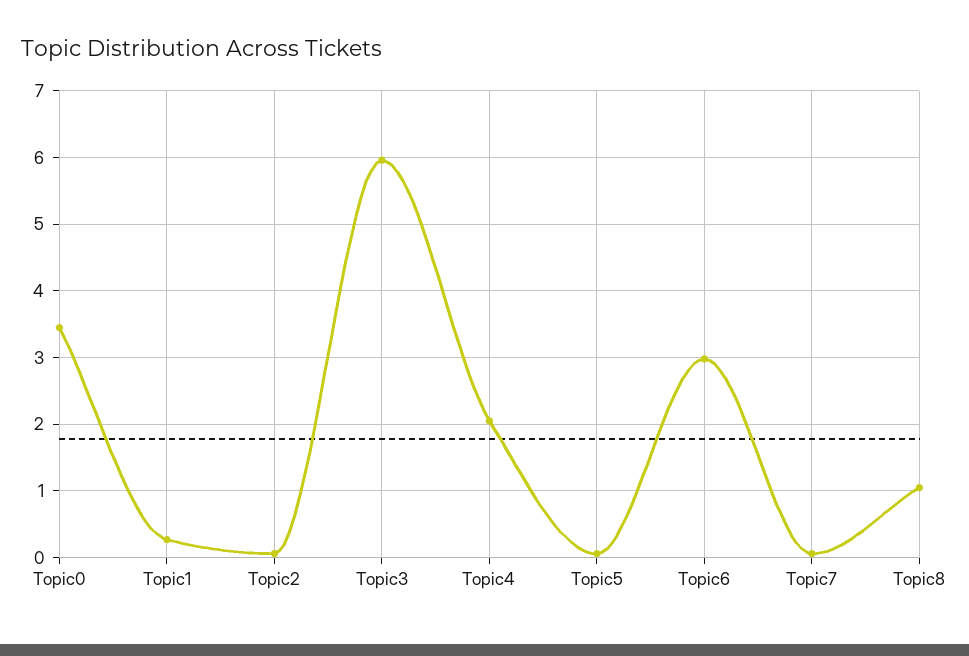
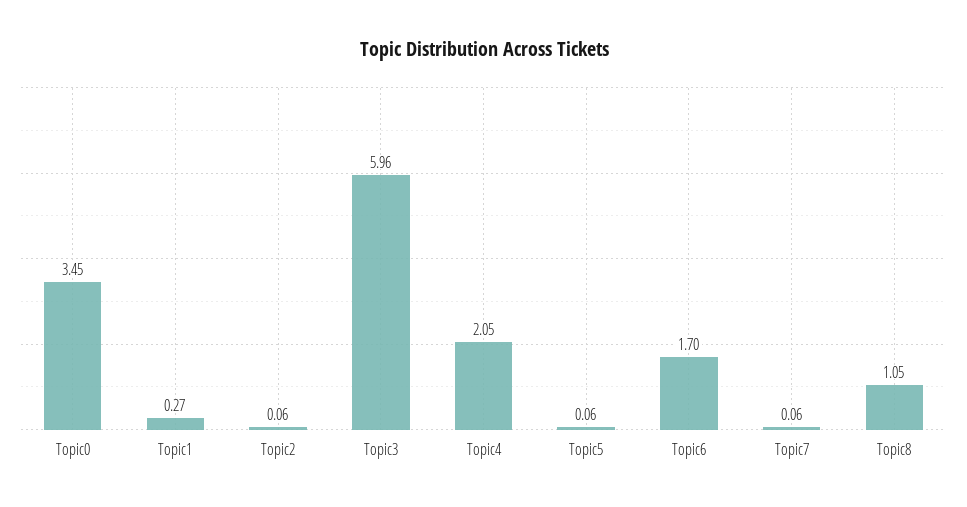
  {
    "Topic0": 3.45,
    "Topic1": 0.27,
    "Topic2": 0.06,
    "Topic3": 5.96,
    "Topic4": 2.05,
    "Topic5": 0.06,
-   "Topic6": 3,
+   "Topic6": 1.7,
    "Topic7": 0.06,
    "Topic8": 1.05
  }

